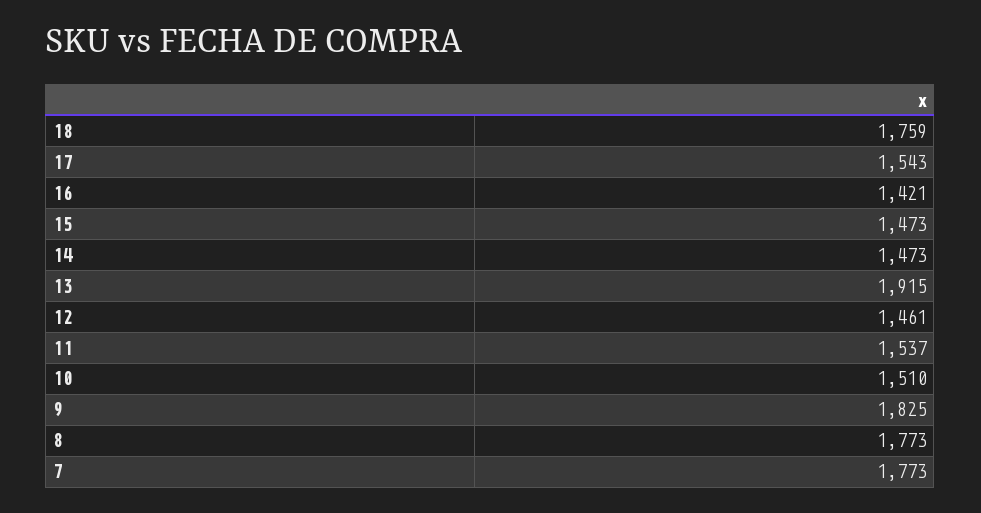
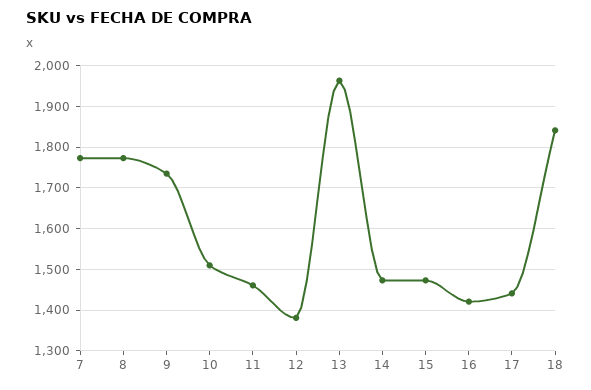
  {
-   "18": 1759,
+   "18": 1840,
-   "17": 1543,
+   "17": 1440,
    "16": 1421,
    "15": 1473,
    "14": 1473,
-   "13": 1915,
+   "13": 1960,
-   "12": 1461,
+   "12": 1380,
-   "11": 1537,
+   "11": 1460,
    "10": 1510,
-   "9": 1825,
+   "9": 1740,
    "8": 1773,
    "7": 1773
  }

